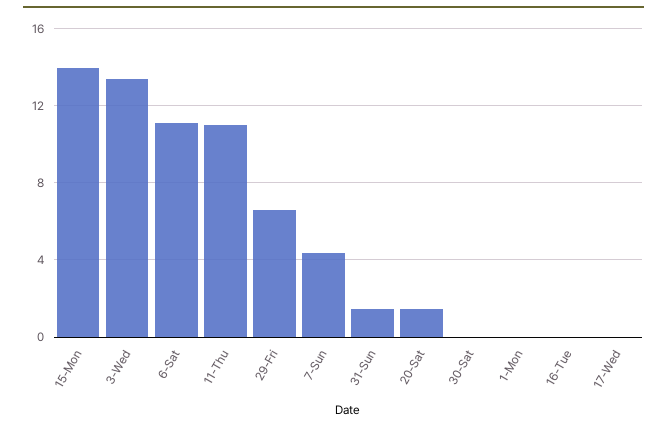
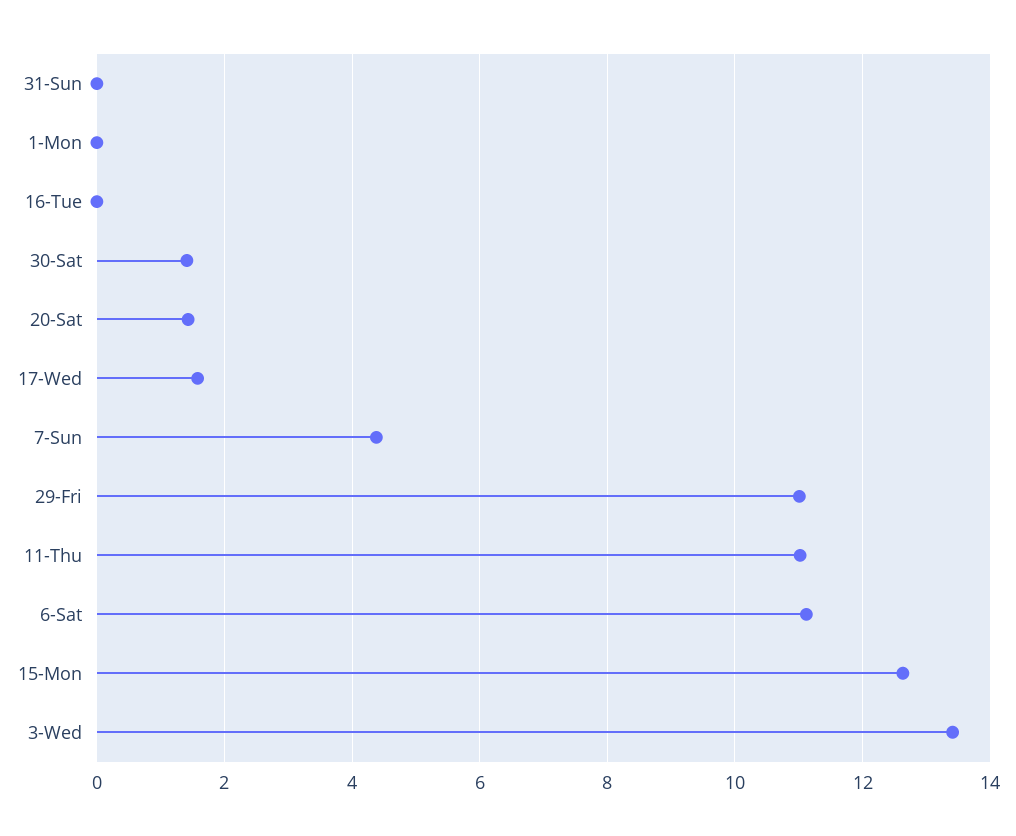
  {
-   "15-Mon": 14,
+   "15-Mon": 12.6,
    "3-Wed": 13.4,
    "6-Sat": 11.2,
    "11-Thu": 11,
-   "29-Fri": 6.5,
+   "29-Fri": 11,
    "7-Sun": 4.4,
-   "31-Sun": 1.5,
+   "31-Sun": 0,
    "20-Sat": 1.4,
-   "30-Sat": 0,
+   "30-Sat": 1.4,
    "1-Mon": 0,
    "16-Tue": 0,
-   "17-Wed": 0
+   "17-Wed": 1.6
  }

